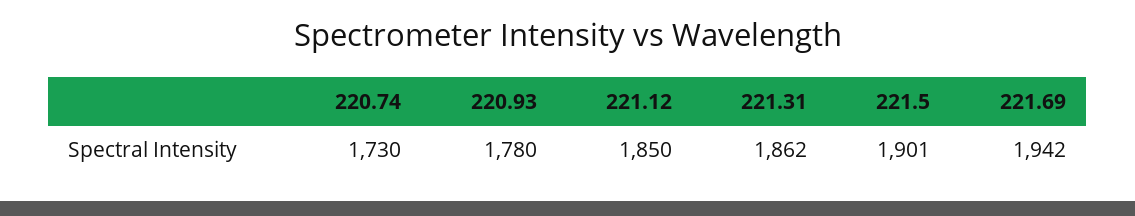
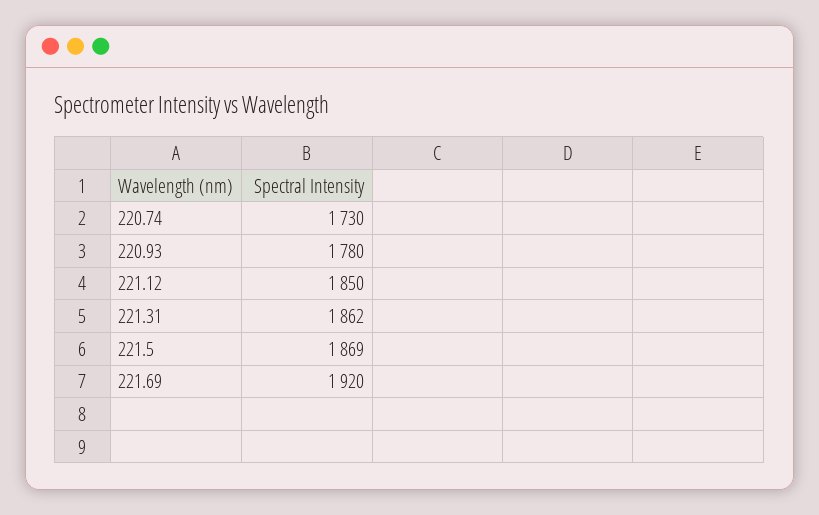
  {
    "220.74": 1730,
    "220.93": 1780,
    "221.12": 1850,
    "221.31": 1862,
-   "221.5": 1901,
+   "221.5": 1869,
-   "221.69": 1942
+   "221.69": 1920
  }

